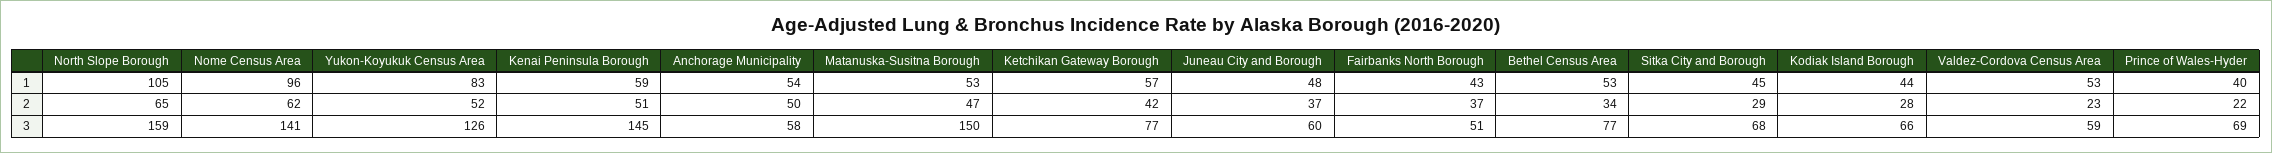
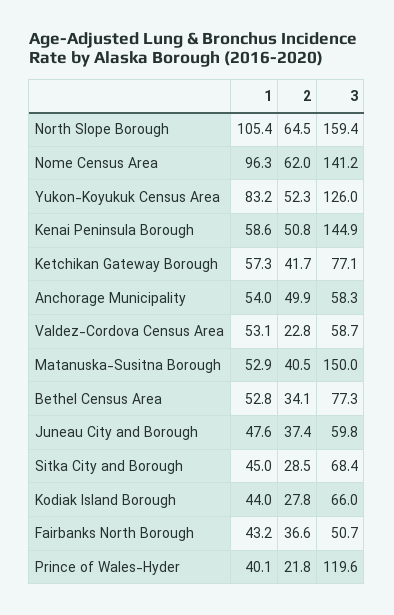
  {
    "North Slope Borough": {
      "1": 105.4,
      "2": 64.5,
      "3": 159.4
    },
    "Nome Census Area": {
      "1": 96.3,
      "2": 62,
      "3": 141.2
    },
    "Yukon-Koyukuk Census Area": {
      "1": 83.2,
      "2": 52.3,
      "3": 126
    },
    "Kenai Peninsula Borough": {
      "1": 58.6,
      "2": 50.8,
      "3": 144.9
    },
    "Anchorage Municipality": {
      "1": 54,
      "2": 49.9,
      "3": 58.3
    },
    "Matanuska-Susitna Borough": {
      "1": 52.9,
-     "2": 47,
+     "2": 40.5,
      "3": 150
    },
    "Ketchikan Gateway Borough": {
      "1": 57.3,
      "2": 41.7,
      "3": 77.1
    },
    "Juneau City and Borough": {
      "1": 47.6,
      "2": 37.4,
      "3": 59.8
    },
    "Fairbanks North Borough": {
      "1": 43.2,
      "2": 36.6,
      "3": 50.7
    },
    "Bethel Census Area": {
      "1": 52.8,
      "2": 34.1,
      "3": 77.3
    },
    "Sitka City and Borough": {
      "1": 45,
      "2": 28.5,
      "3": 68.4
    },
    "Kodiak Island Borough": {
      "1": 44,
      "2": 27.8,
      "3": 66
    },
    "Valdez-Cordova Census Area": {
      "1": 53.1,
      "2": 22.8,
      "3": 58.7
    },
    "Prince of Wales-Hyder": {
      "1": 40.1,
      "2": 21.8,
-     "3": 69
+     "3": 119.6
    }
  }

